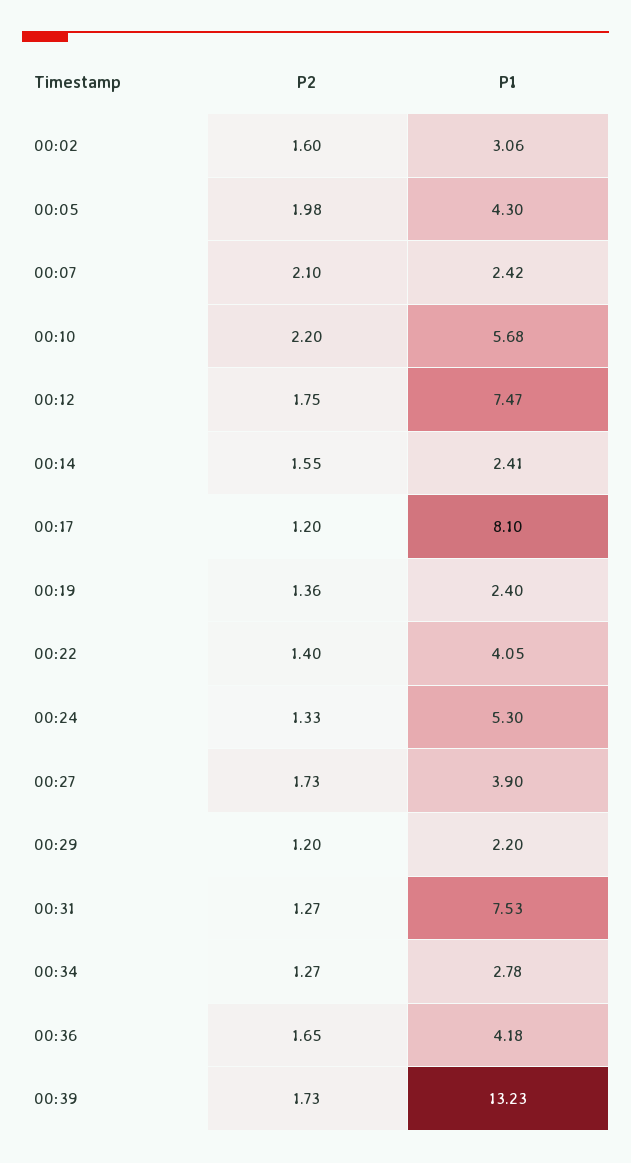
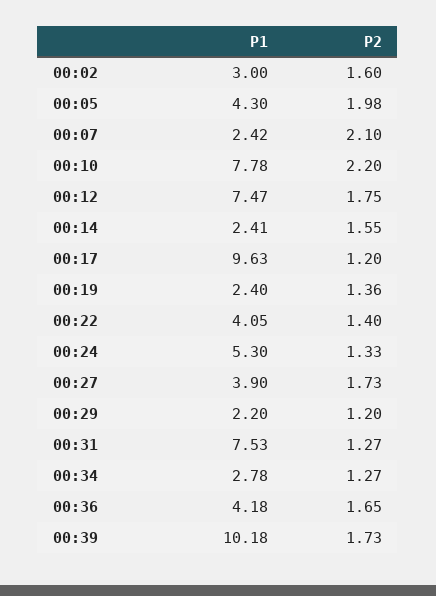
  {
    "P2": {
      "00:02": 1.6,
      "00:05": 1.98,
      "00:07": 2.1,
      "00:10": 2.2,
      "00:12": 1.75,
      "00:14": 1.55,
      "00:17": 1.2,
      "00:19": 1.36,
      "00:22": 1.4,
      "00:24": 1.33,
      "00:27": 1.73,
      "00:29": 1.2,
      "00:31": 1.27,
      "00:34": 1.27,
      "00:36": 1.65,
      "00:39": 1.73
    },
    "P1": {
-     "00:02": 3.06,
+     "00:02": 3,
      "00:05": 4.3,
      "00:07": 2.42,
-     "00:10": 5.68,
+     "00:10": 7.78,
      "00:12": 7.47,
      "00:14": 2.41,
-     "00:17": 8.1,
+     "00:17": 9.63,
      "00:19": 2.4,
      "00:22": 4.05,
      "00:24": 5.3,
      "00:27": 3.9,
      "00:29": 2.2,
      "00:31": 7.53,
      "00:34": 2.78,
      "00:36": 4.18,
-     "00:39": 13.23
+     "00:39": 10.18
    }
  }

